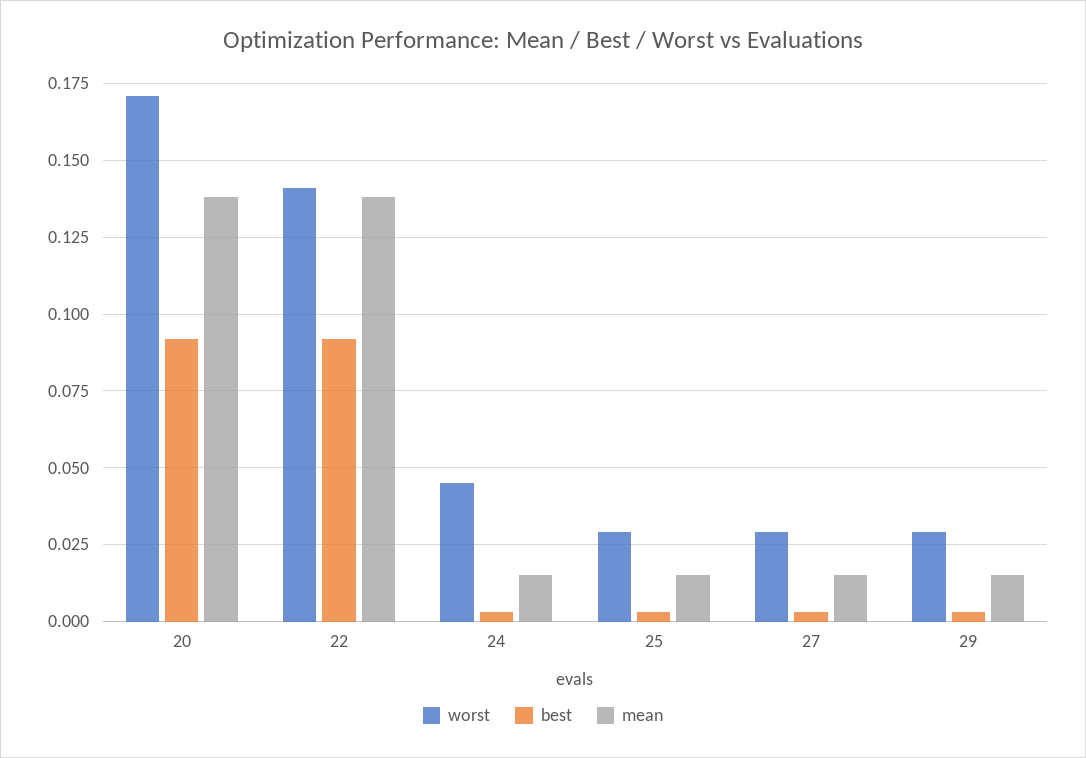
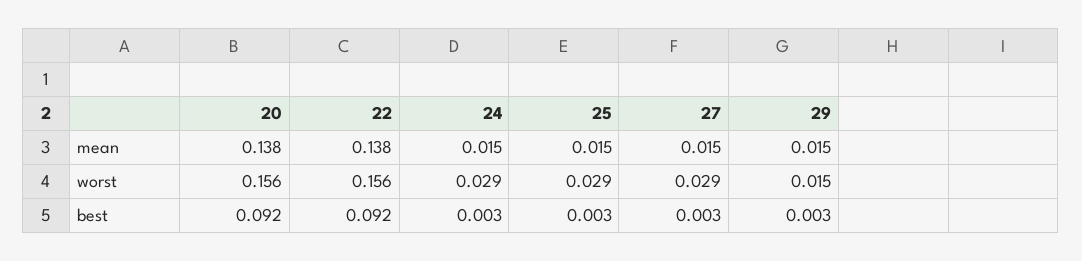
  {
    "worst": {
-     "20": 0.17,
+     "20": 0.156,
-     "22": 0.14,
+     "22": 0.156,
-     "24": 0.045,
+     "24": 0.029,
      "25": 0.029,
      "27": 0.029,
-     "29": 0.03
+     "29": 0.015
    },
    "best": {
      "20": 0.092,
      "22": 0.092,
      "24": 0.003,
      "25": 0.003,
      "27": 0.003,
      "29": 0.003
    },
    "mean": {
      "20": 0.138,
      "22": 0.138,
      "24": 0.015,
      "25": 0.015,
      "27": 0.015,
      "29": 0.015
    }
  }

